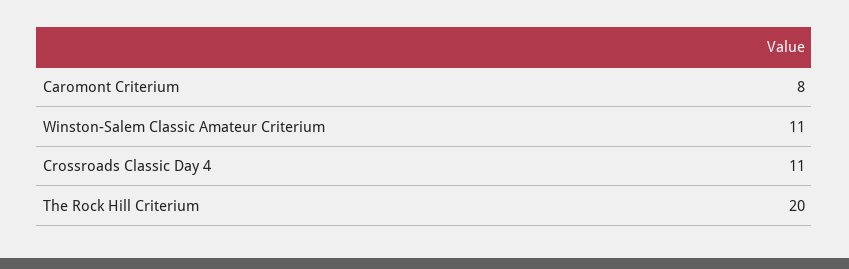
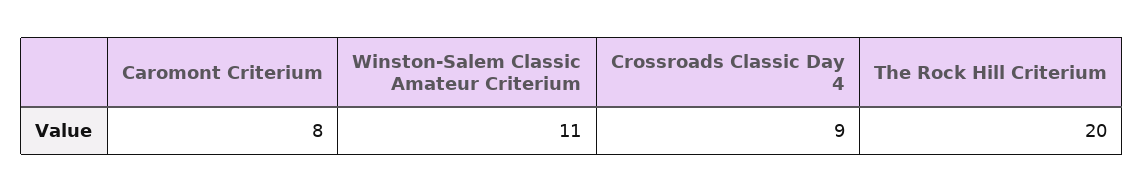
  {
    "Caromont Criterium": 8,
    "Winston-Salem Classic Amateur Criterium": 11,
-   "Crossroads Classic Day 4": 11,
+   "Crossroads Classic Day 4": 9,
    "The Rock Hill Criterium": 20
  }

